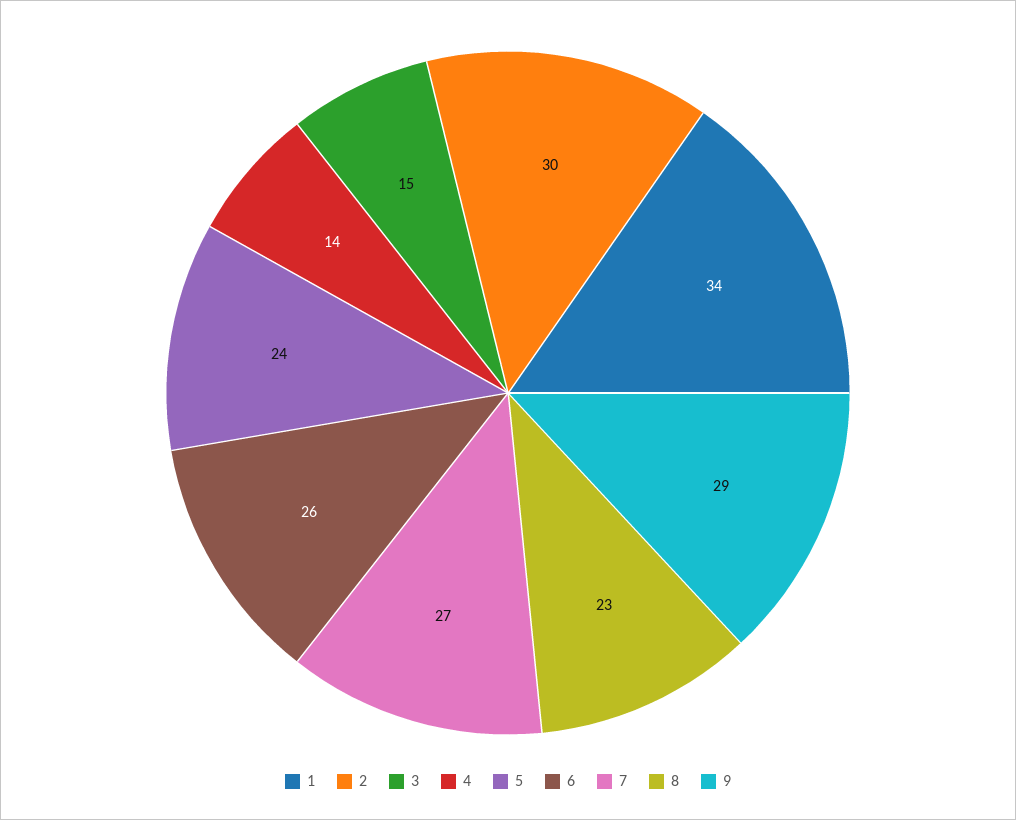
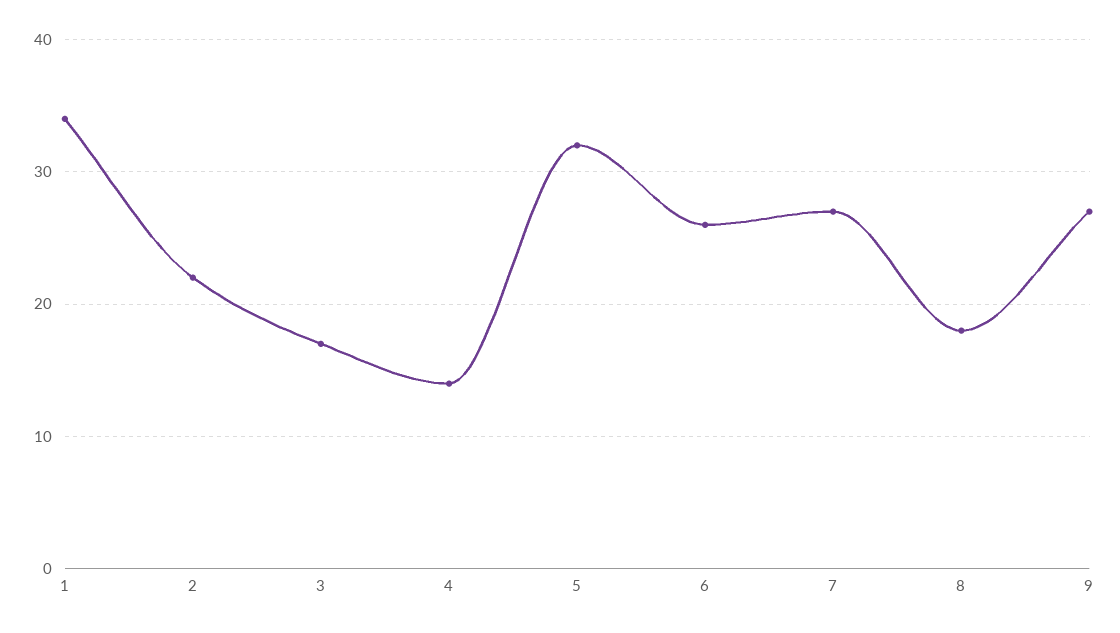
  {
    "1": 34,
-   "2": 30,
+   "2": 22,
-   "3": 15,
+   "3": 17,
    "4": 14,
-   "5": 24,
+   "5": 32,
    "6": 26,
    "7": 27,
-   "8": 23,
+   "8": 18,
-   "9": 29
+   "9": 27
  }

